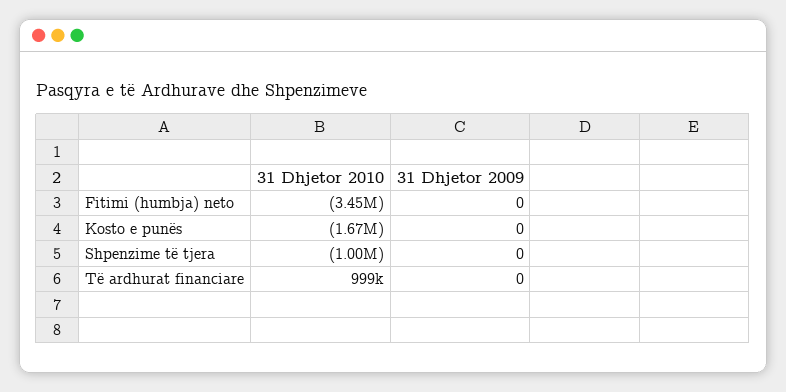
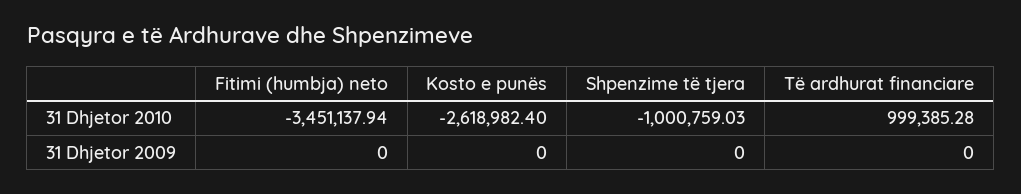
  {
    "31 Dhjetor 2010": {
      "Fitimi (humbja) neto": -3451137.94,
-     "Kosto e punës": -1670000,
+     "Kosto e punës": -2618982.4,
      "Shpenzime të tjera": -1000759.03,
      "Të ardhurat financiare": 999385.28
    },
    "31 Dhjetor 2009": {
      "Fitimi (humbja) neto": 0,
      "Kosto e punës": 0,
      "Shpenzime të tjera": 0,
      "Të ardhurat financiare": 0
    }
  }

